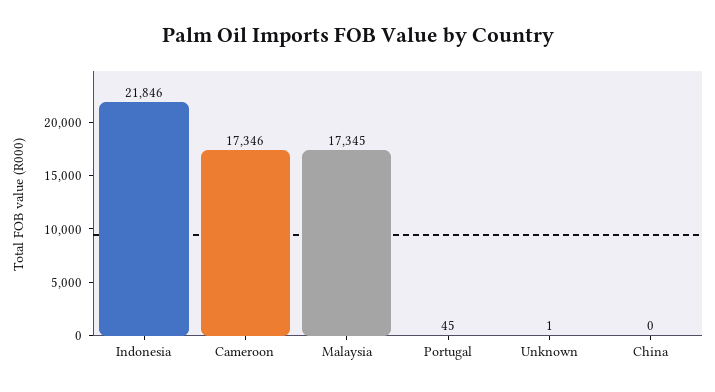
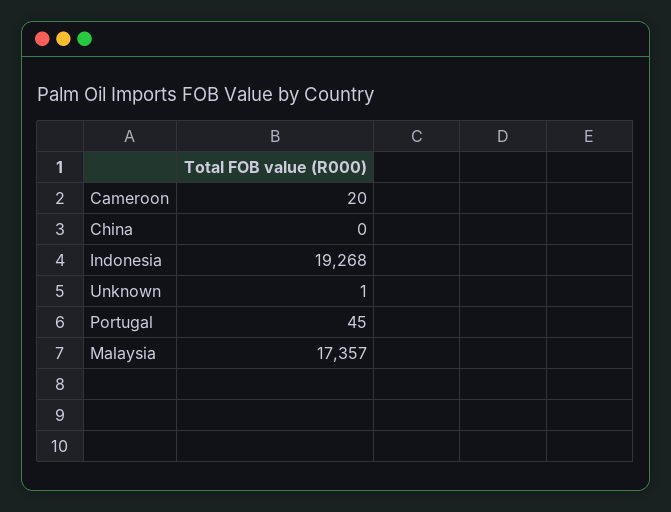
  {
-   "Indonesia": 21846,
+   "Indonesia": 19268,
-   "Cameroon": 17346,
+   "Cameroon": 20,
-   "Malaysia": 17345,
+   "Malaysia": 17357,
    "Portugal": 45,
    "Unknown": 1,
    "China": 0
  }

